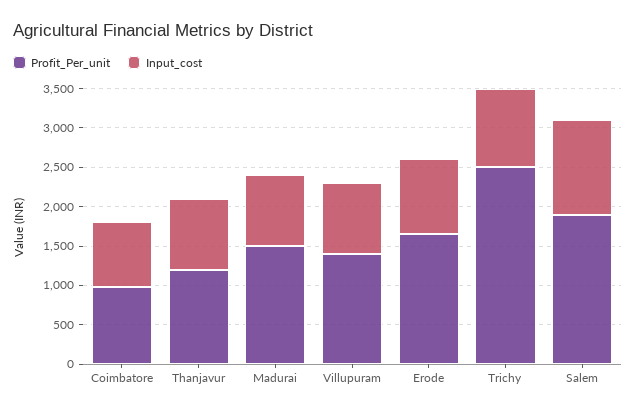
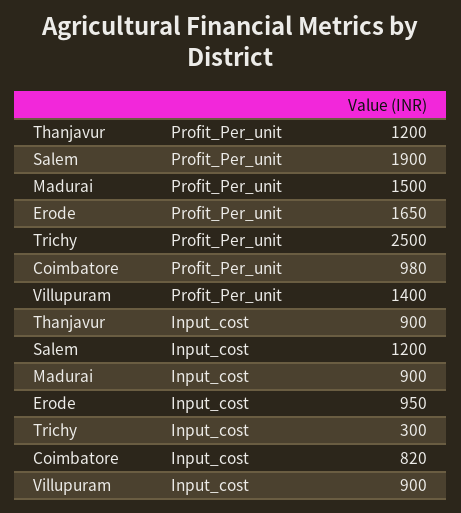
  {
    "Profit_Per_unit": {
      "Coimbatore": 980,
      "Thanjavur": 1200,
      "Madurai": 1500,
      "Villupuram": 1400,
      "Erode": 1650,
      "Trichy": 2500,
      "Salem": 1900
    },
    "Input_cost": {
      "Coimbatore": 820,
      "Thanjavur": 900,
      "Madurai": 900,
      "Villupuram": 900,
      "Erode": 950,
-     "Trichy": 1000,
+     "Trichy": 300,
      "Salem": 1200
    }
  }

